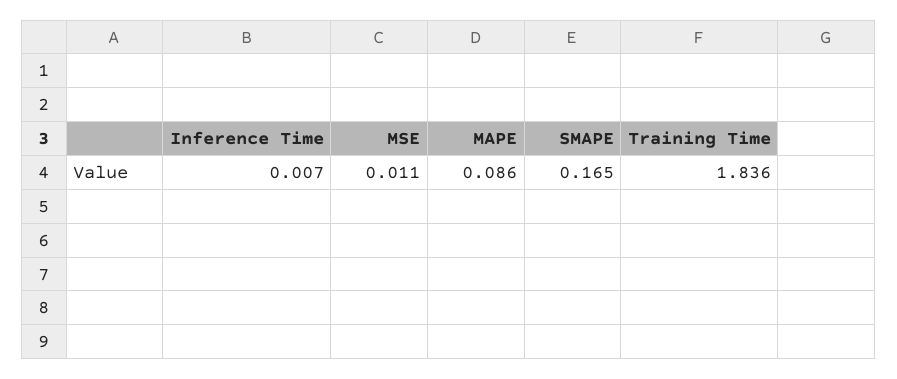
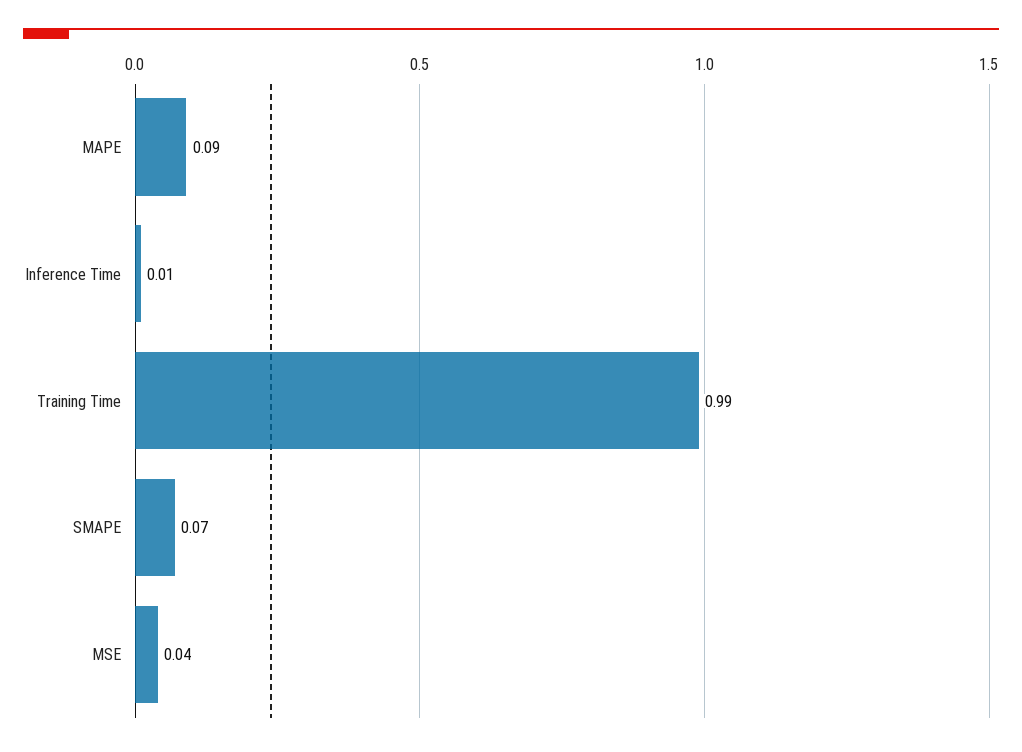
  {
    "Inference Time": 0.007,
-   "MSE": 0.011,
+   "MSE": 0.04,
    "MAPE": 0.086,
-   "SMAPE": 0.165,
+   "SMAPE": 0.07,
-   "Training Time": 1.836
+   "Training Time": 0.99
  }

